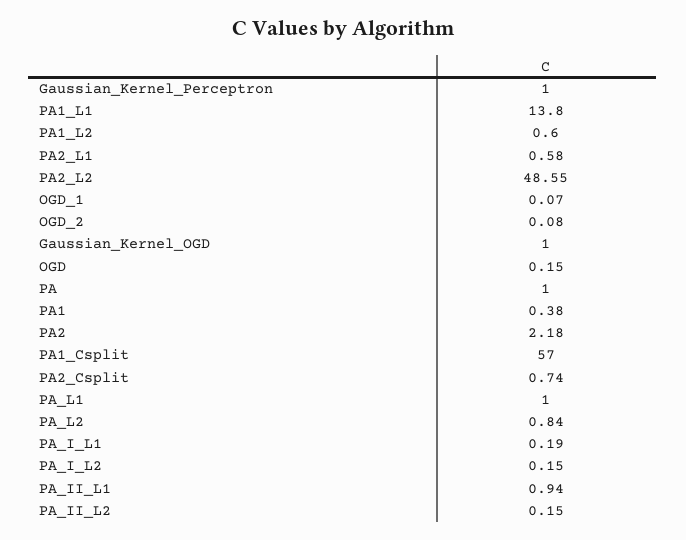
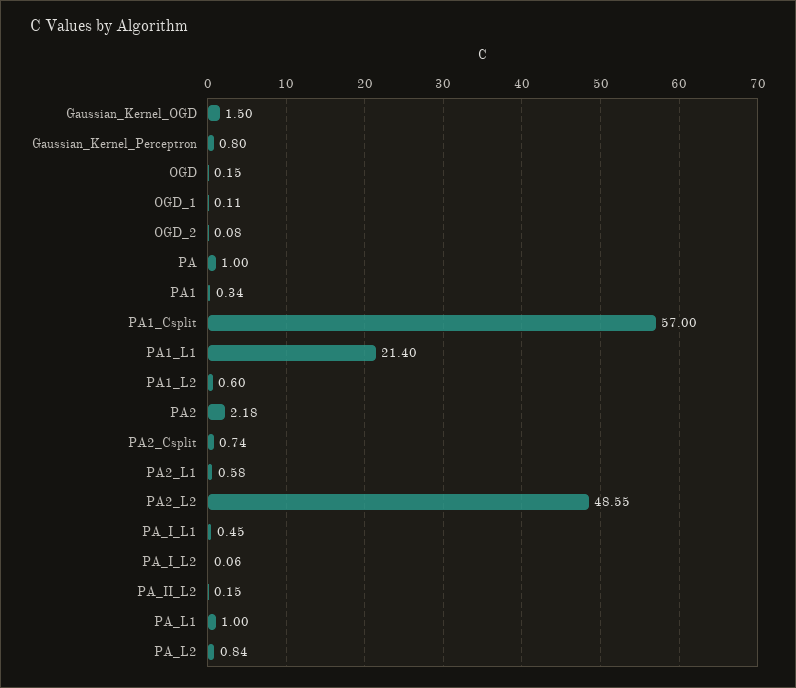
  {
-   "Gaussian_Kernel_Perceptron": 1,
+   "Gaussian_Kernel_Perceptron": 0.8,
-   "PA1_L1": 13.8,
+   "PA1_L1": 21.4,
    "PA1_L2": 0.6,
    "PA2_L1": 0.58,
    "PA2_L2": 48.55,
-   "OGD_1": 0.07,
+   "OGD_1": 0.11,
    "OGD_2": 0.08,
-   "Gaussian_Kernel_OGD": 1,
+   "Gaussian_Kernel_OGD": 1.5,
    "OGD": 0.15,
    "PA": 1,
-   "PA1": 0.38,
+   "PA1": 0.34,
    "PA2": 2.18,
    "PA1_Csplit": 57,
    "PA2_Csplit": 0.74,
    "PA_L1": 1,
    "PA_L2": 0.84,
-   "PA_I_L1": 0.19,
+   "PA_I_L1": 0.45,
-   "PA_I_L2": 0.15,
+   "PA_I_L2": 0.06,
-   "PA_II_L1": 0.94,
    "PA_II_L2": 0.15
  }

